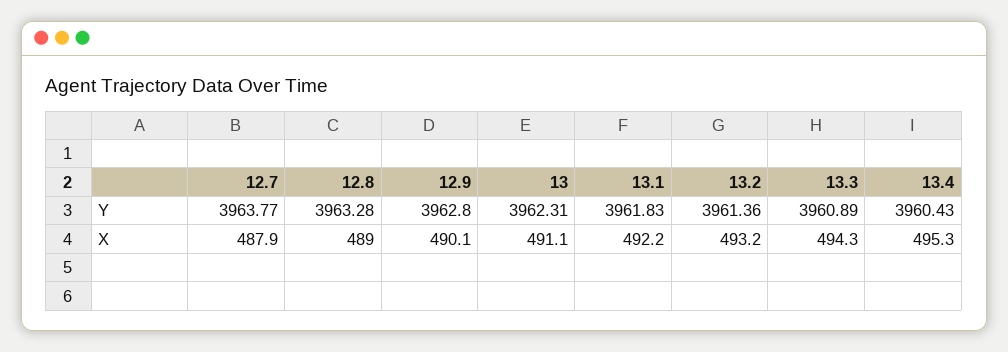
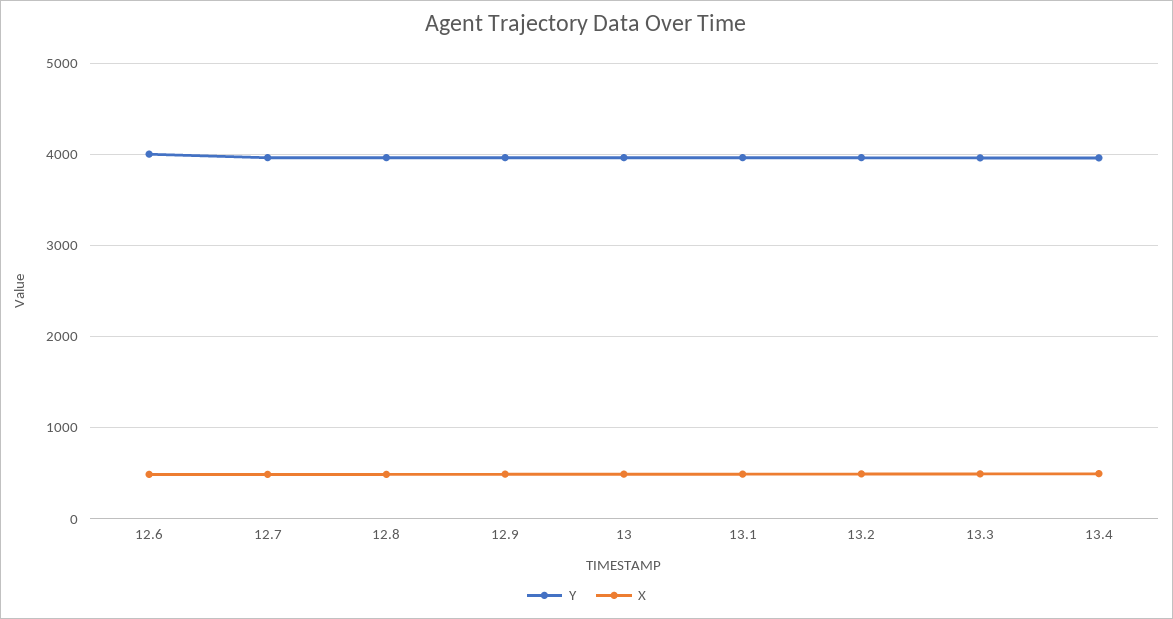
  {
    "Y": {
      "12.7": 3963.77,
      "12.8": 3963.28,
      "12.9": 3962.8,
      "13": 3962.31,
      "13.1": 3961.83,
      "13.2": 3961.36,
      "13.3": 3960.89,
-     "13.4": 3960.43
+     "13.4": 3960.43,
+     "12.6": 4000
    },
    "X": {
      "12.7": 487.9,
      "12.8": 489,
      "12.9": 490.1,
      "13": 491.1,
      "13.1": 492.2,
      "13.2": 493.2,
      "13.3": 494.3,
-     "13.4": 495.3
+     "13.4": 495.3,
+     "12.6": 500
    }
  }

